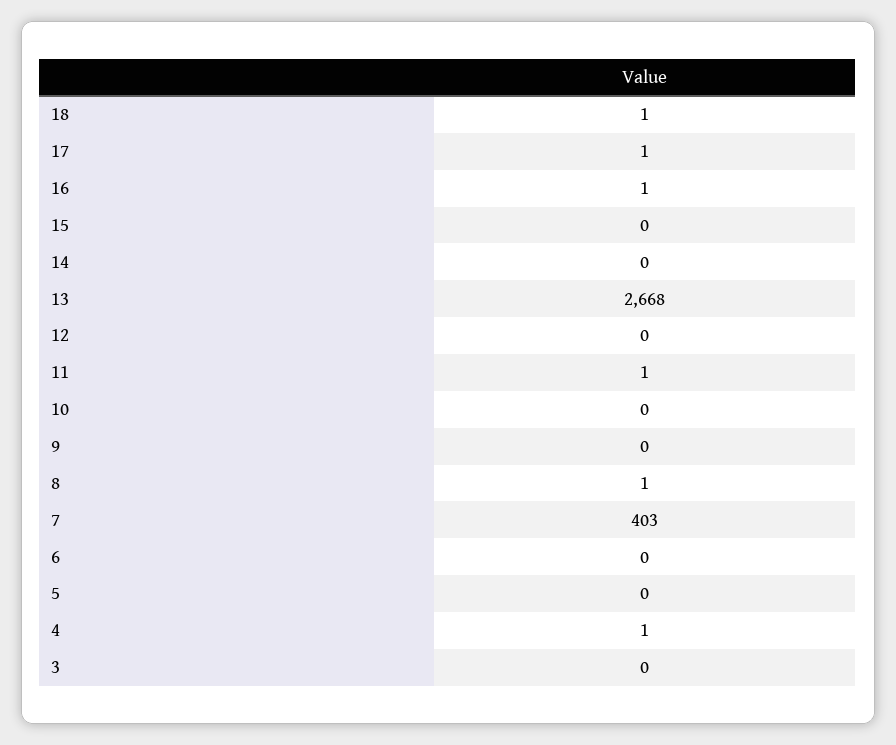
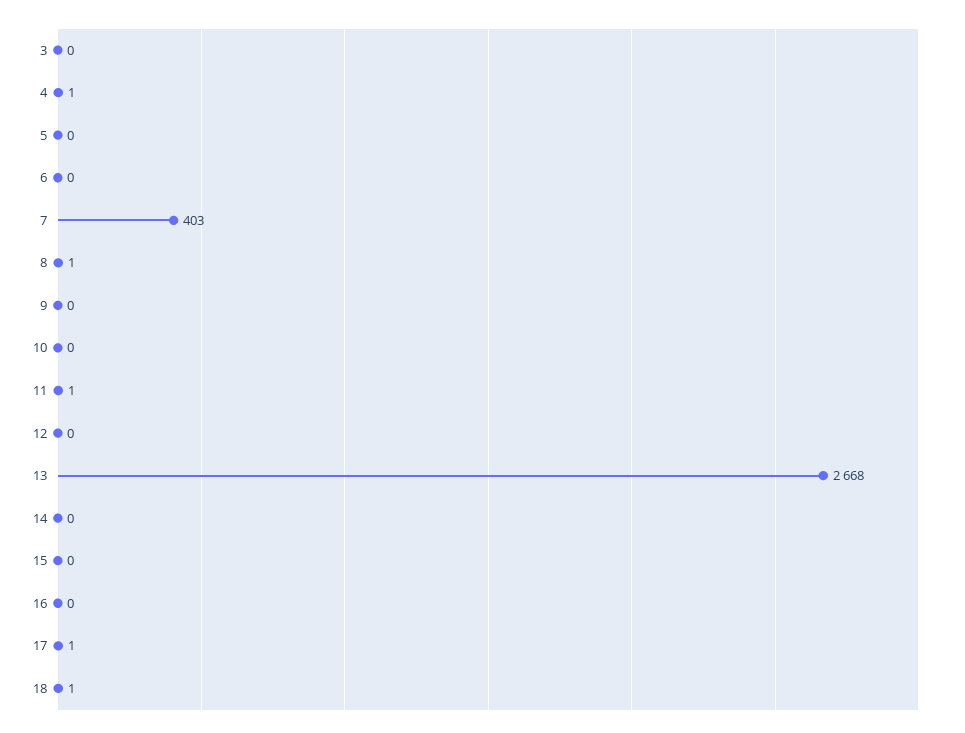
  {
    "18": 1,
    "17": 1,
-   "16": 1,
+   "16": 0,
    "15": 0,
    "14": 0,
    "13": 2668,
    "12": 0,
    "11": 1,
    "10": 0,
    "9": 0,
    "8": 1,
    "7": 403,
    "6": 0,
    "5": 0,
    "4": 1,
    "3": 0
  }

